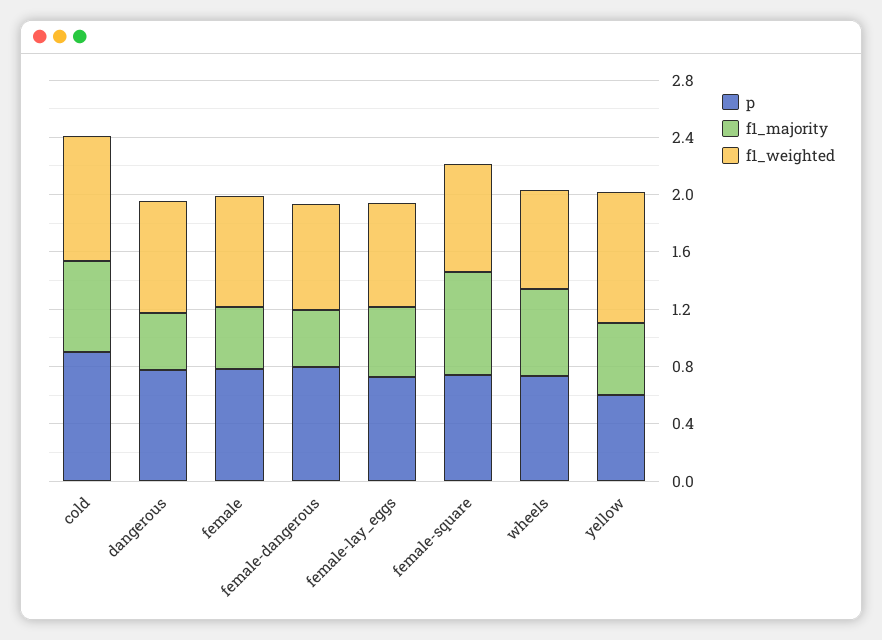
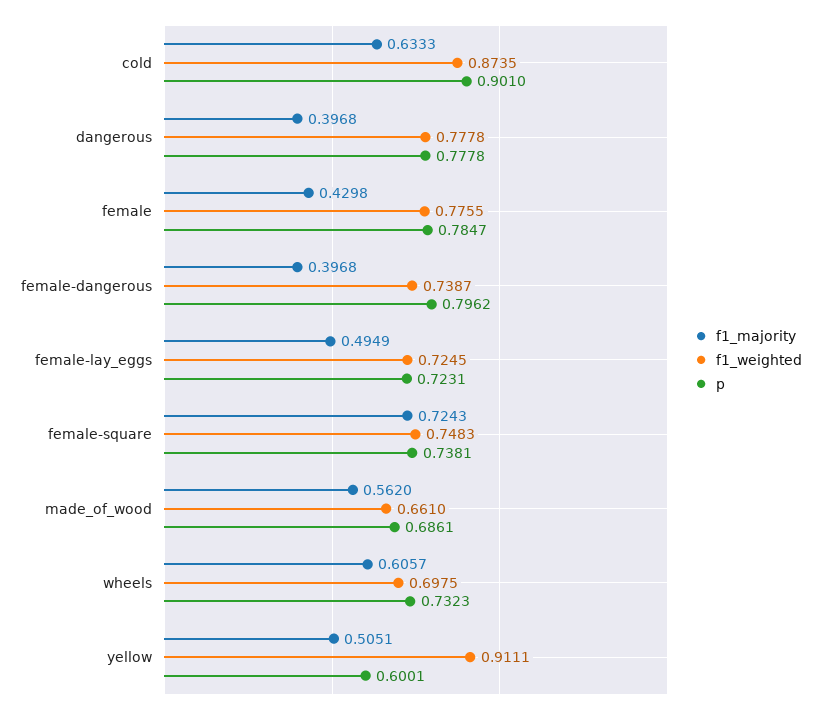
  {
    "p": {
      "cold": 0.901,
      "dangerous": 0.7778,
      "female": 0.7847,
      "female-dangerous": 0.7962,
      "female-lay_eggs": 0.7231,
      "female-square": 0.7381,
      "wheels": 0.7323,
-     "yellow": 0.6001
+     "yellow": 0.6001,
+     "made_of_wood": 0.6861
    },
    "f1_majority": {
      "cold": 0.6333,
      "dangerous": 0.3968,
      "female": 0.4298,
      "female-dangerous": 0.3968,
      "female-lay_eggs": 0.4949,
      "female-square": 0.7243,
      "wheels": 0.6057,
-     "yellow": 0.5051
+     "yellow": 0.5051,
+     "made_of_wood": 0.562
    },
    "f1_weighted": {
      "cold": 0.8735,
      "dangerous": 0.7778,
      "female": 0.7755,
      "female-dangerous": 0.7387,
      "female-lay_eggs": 0.7245,
      "female-square": 0.7483,
      "wheels": 0.6975,
-     "yellow": 0.9111
+     "yellow": 0.9111,
+     "made_of_wood": 0.661
    }
  }

